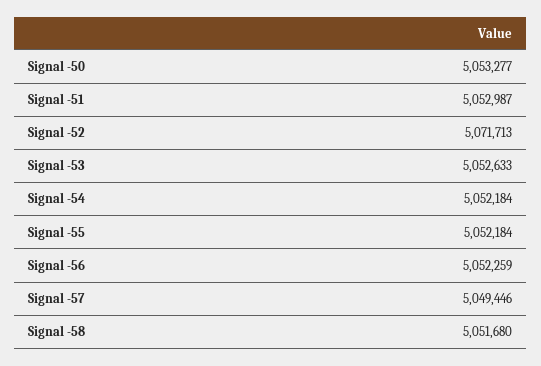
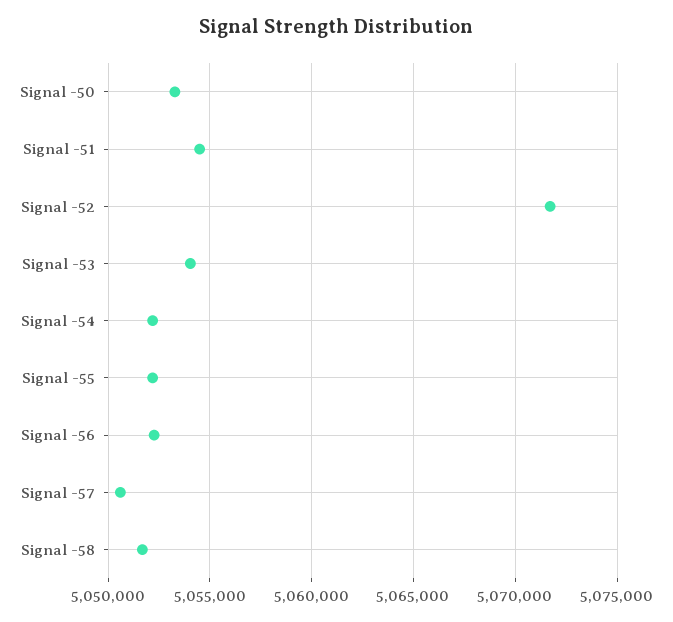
  {
    "Signal -50": 5053277,
-   "Signal -51": 5052987,
+   "Signal -51": 5054500,
    "Signal -52": 5071713,
-   "Signal -53": 5052633,
+   "Signal -53": 5054000,
    "Signal -54": 5052184,
    "Signal -55": 5052184,
    "Signal -56": 5052259,
-   "Signal -57": 5049446,
+   "Signal -57": 5050500,
    "Signal -58": 5051680
  }

